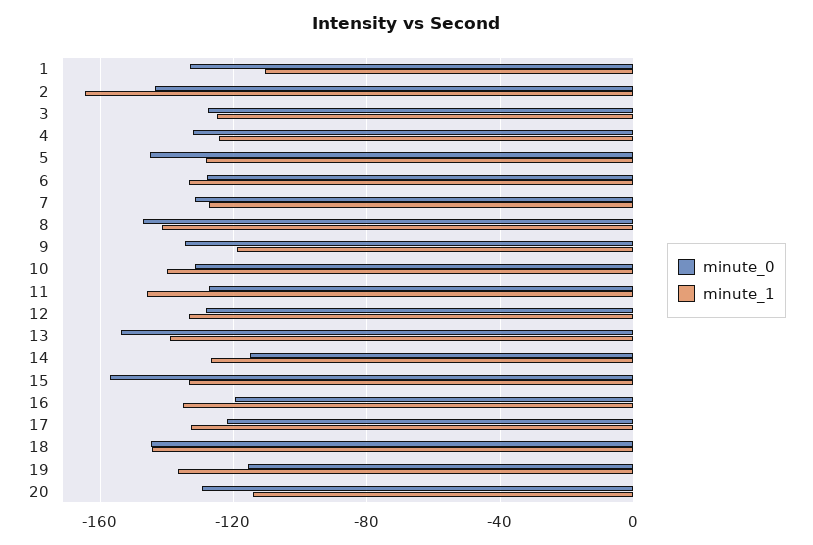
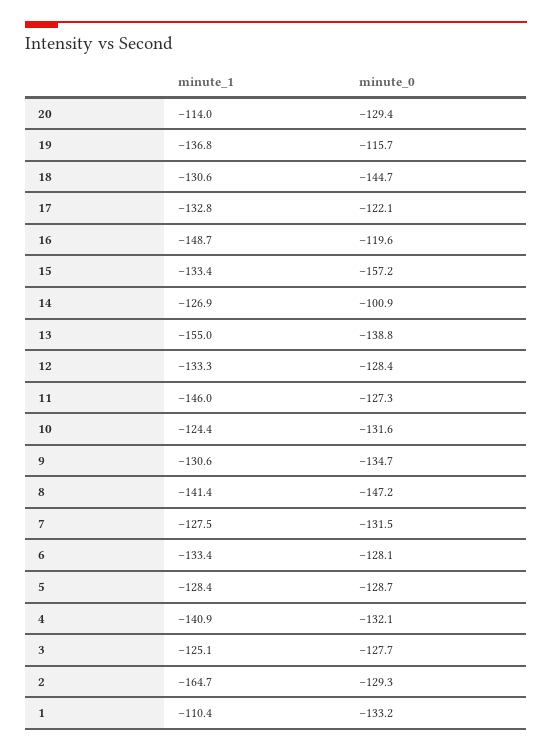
  {
    "minute_0": {
      "1": -133.2,
-     "2": -145,
+     "2": -129.3,
      "3": -127.7,
      "4": -132.1,
-     "5": -145,
+     "5": -128.7,
      "6": -128.1,
      "7": -131.5,
      "8": -147.2,
      "9": -134.7,
      "10": -131.6,
      "11": -127.3,
      "12": -128.4,
-     "13": -155,
+     "13": -138.8,
-     "14": -115,
+     "14": -100.9,
      "15": -157.2,
      "16": -119.6,
      "17": -122.1,
      "18": -144.7,
      "19": -115.7,
      "20": -129.4
    },
    "minute_1": {
      "1": -110.4,
      "2": -164.7,
      "3": -125.1,
-     "4": -125,
+     "4": -140.9,
      "5": -128.4,
      "6": -133.4,
      "7": -127.5,
      "8": -141.4,
-     "9": -120,
+     "9": -130.6,
-     "10": -140,
+     "10": -124.4,
      "11": -146,
      "12": -133.3,
-     "13": -140,
+     "13": -155,
      "14": -126.9,
      "15": -133.4,
-     "16": -135,
+     "16": -148.7,
      "17": -132.8,
-     "18": -145,
+     "18": -130.6,
      "19": -136.8,
      "20": -114
    }
  }

